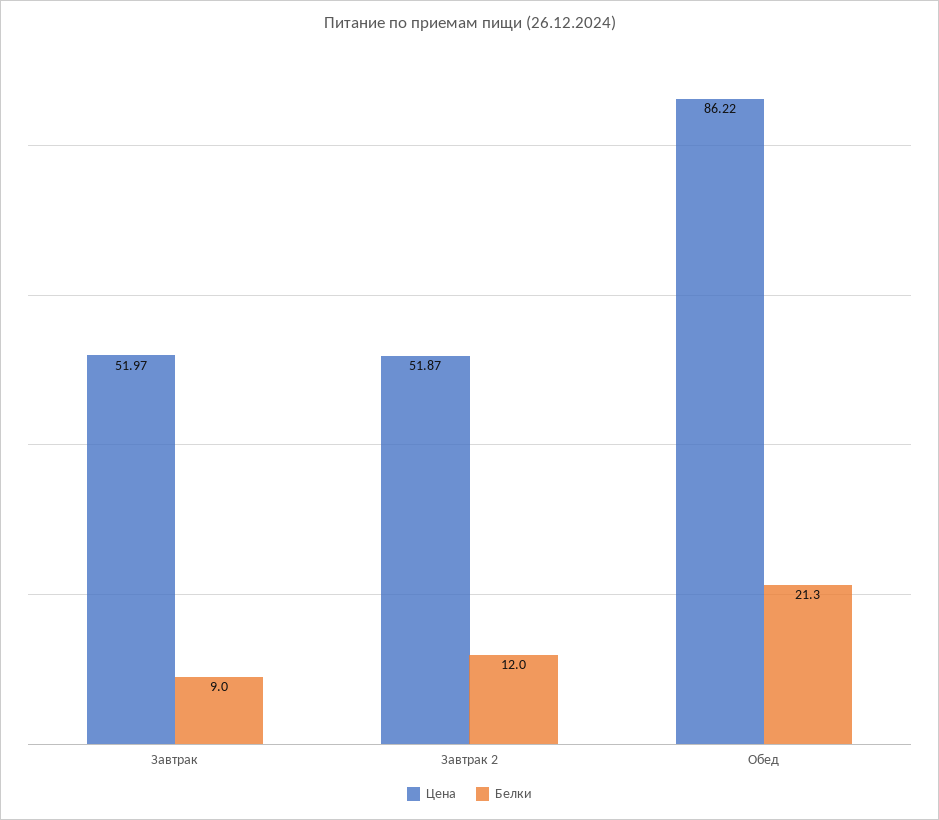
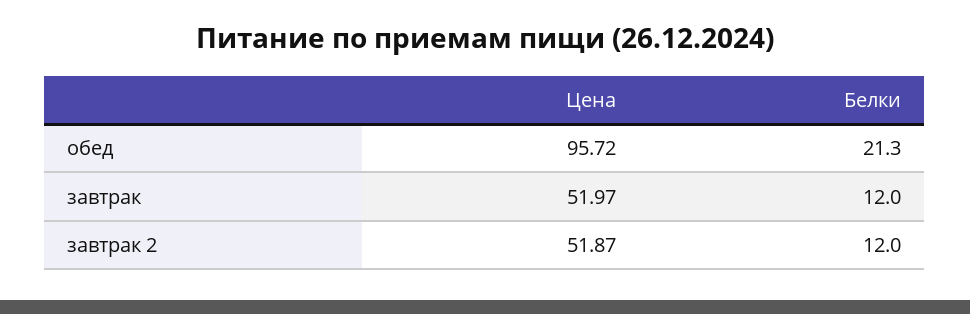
  {
    "Цена": {
      "Завтрак": 51.97,
      "Завтрак 2": 51.87,
-     "Обед": 86.22
+     "Обед": 95.72
    },
    "Белки": {
-     "Завтрак": 9,
+     "Завтрак": 12,
      "Завтрак 2": 12,
      "Обед": 21.3
    }
  }

